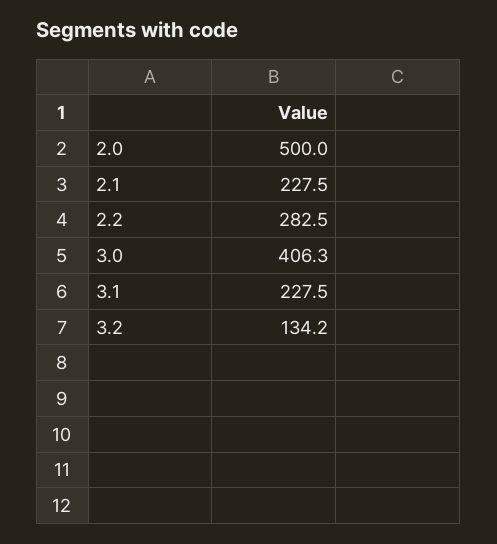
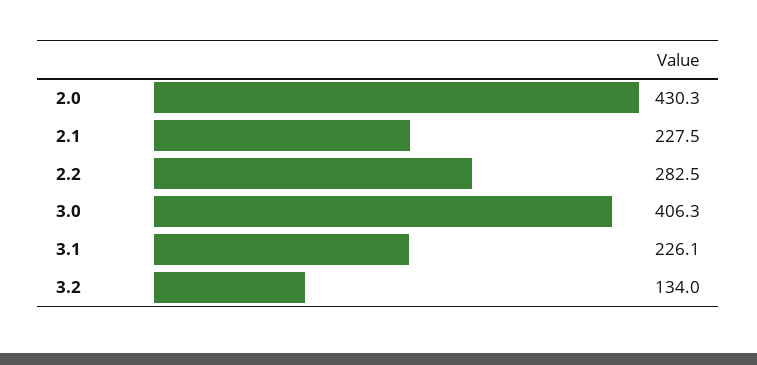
  {
-   "2.0": 500,
+   "2.0": 430.3,
    "2.1": 227.5,
    "2.2": 282.5,
    "3.0": 406.3,
-   "3.1": 227.5,
+   "3.1": 226.1,
-   "3.2": 134.2
+   "3.2": 134
  }

